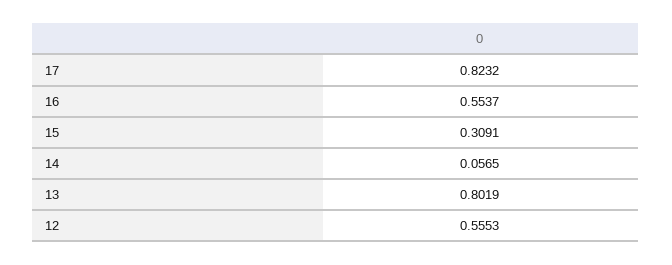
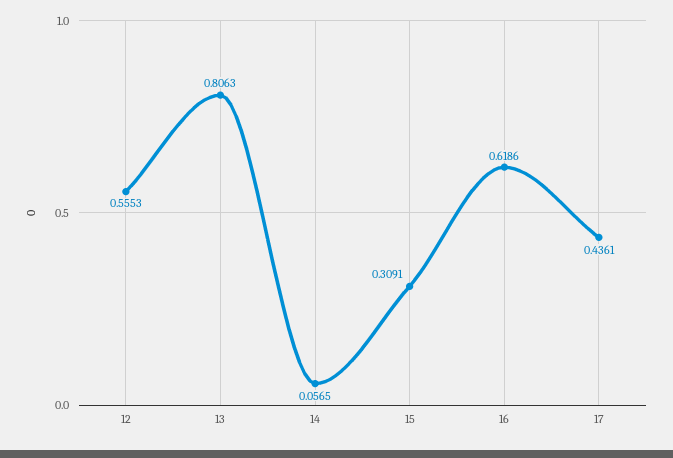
  {
-   "17": 0.8232,
+   "17": 0.4361,
-   "16": 0.5537,
+   "16": 0.6186,
    "15": 0.3091,
    "14": 0.0565,
-   "13": 0.8019,
+   "13": 0.8063,
    "12": 0.5553
  }

